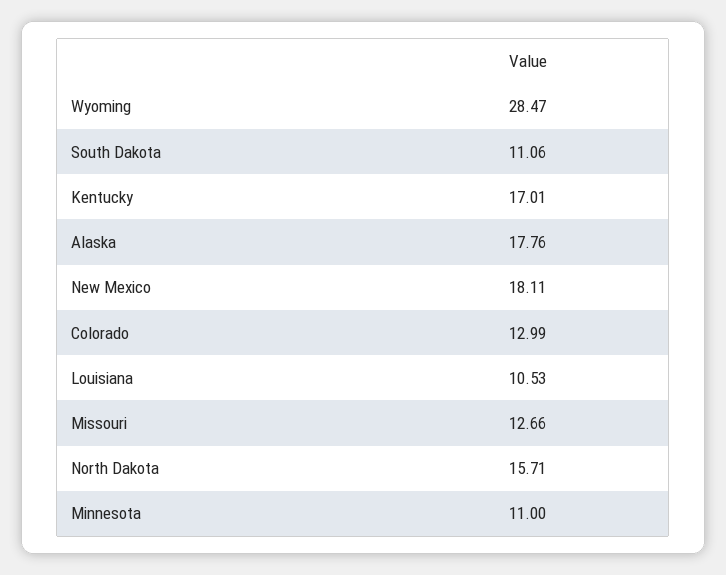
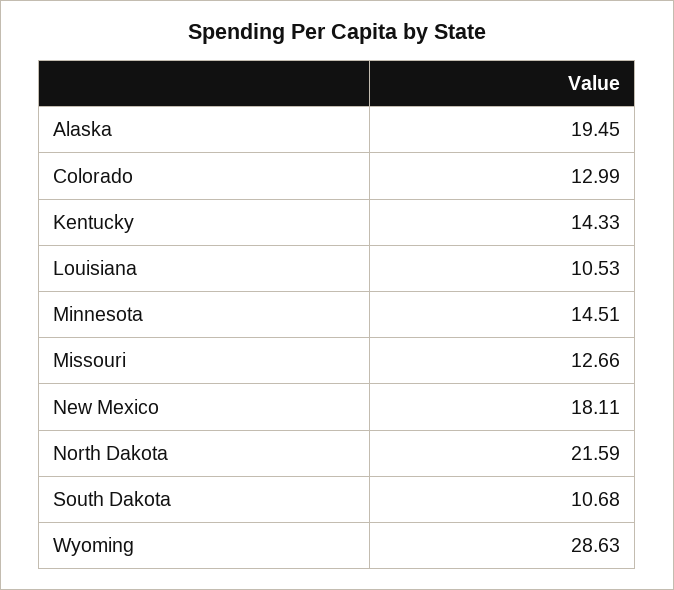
  {
-   "Wyoming": 28.47,
+   "Wyoming": 28.63,
-   "South Dakota": 11.06,
+   "South Dakota": 10.68,
-   "Kentucky": 17.01,
+   "Kentucky": 14.33,
-   "Alaska": 17.76,
+   "Alaska": 19.45,
    "New Mexico": 18.11,
    "Colorado": 12.99,
    "Louisiana": 10.53,
    "Missouri": 12.66,
-   "North Dakota": 15.71,
+   "North Dakota": 21.59,
-   "Minnesota": 11
+   "Minnesota": 14.51
  }

